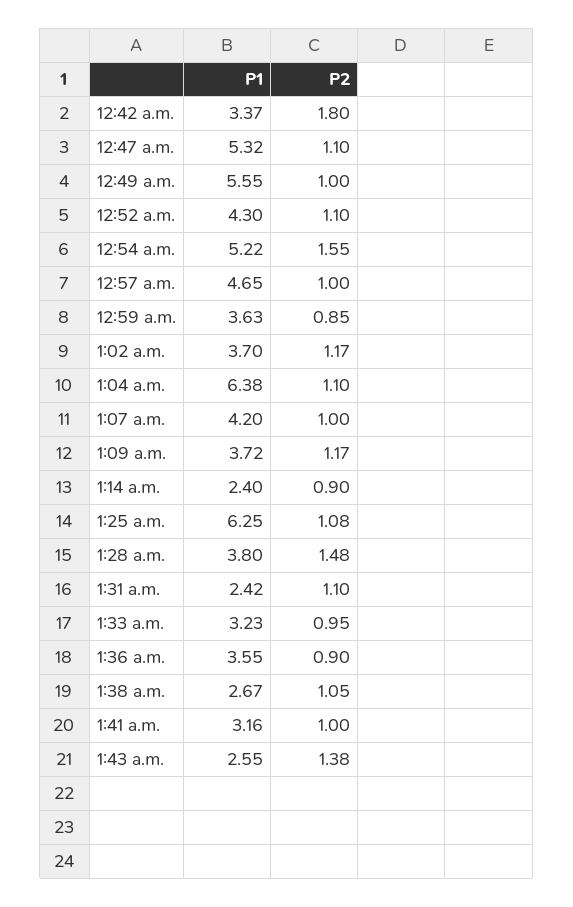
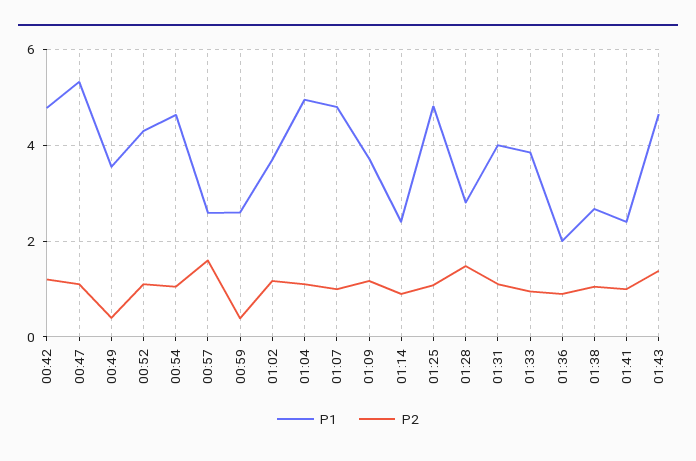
  {
    "P1": {
-     "12:42 a.m.": 3.37,
+     "12:42 a.m.": 4.8,
      "12:47 a.m.": 5.32,
-     "12:49 a.m.": 5.55,
+     "12:49 a.m.": 3.6,
      "12:52 a.m.": 4.3,
-     "12:54 a.m.": 5.22,
+     "12:54 a.m.": 4.6,
-     "12:57 a.m.": 4.65,
+     "12:57 a.m.": 2.6,
-     "12:59 a.m.": 3.63,
+     "12:59 a.m.": 2.6,
      "1:02 a.m.": 3.7,
-     "1:04 a.m.": 6.38,
+     "1:04 a.m.": 5,
-     "1:07 a.m.": 4.2,
+     "1:07 a.m.": 4.8,
      "1:09 a.m.": 3.72,
      "1:14 a.m.": 2.4,
-     "1:25 a.m.": 6.25,
+     "1:25 a.m.": 4.8,
-     "1:28 a.m.": 3.8,
+     "1:28 a.m.": 2.8,
-     "1:31 a.m.": 2.42,
+     "1:31 a.m.": 4,
-     "1:33 a.m.": 3.23,
+     "1:33 a.m.": 3.8,
-     "1:36 a.m.": 3.55,
+     "1:36 a.m.": 2,
      "1:38 a.m.": 2.67,
-     "1:41 a.m.": 3.16,
+     "1:41 a.m.": 2.4,
-     "1:43 a.m.": 2.55
+     "1:43 a.m.": 4.6
    },
    "P2": {
-     "12:42 a.m.": 1.8,
+     "12:42 a.m.": 1.2,
      "12:47 a.m.": 1.1,
-     "12:49 a.m.": 1,
+     "12:49 a.m.": 0.4,
      "12:52 a.m.": 1.1,
-     "12:54 a.m.": 1.55,
+     "12:54 a.m.": 1,
-     "12:57 a.m.": 1,
+     "12:57 a.m.": 1.6,
-     "12:59 a.m.": 0.85,
+     "12:59 a.m.": 0.4,
      "1:02 a.m.": 1.17,
      "1:04 a.m.": 1.1,
      "1:07 a.m.": 1,
      "1:09 a.m.": 1.17,
      "1:14 a.m.": 0.9,
      "1:25 a.m.": 1.08,
      "1:28 a.m.": 1.48,
      "1:31 a.m.": 1.1,
      "1:33 a.m.": 0.95,
      "1:36 a.m.": 0.9,
      "1:38 a.m.": 1.05,
      "1:41 a.m.": 1,
      "1:43 a.m.": 1.38
    }
  }

